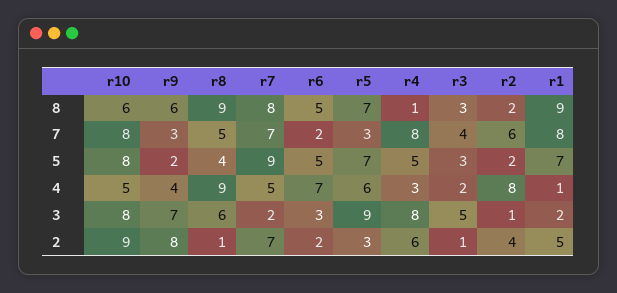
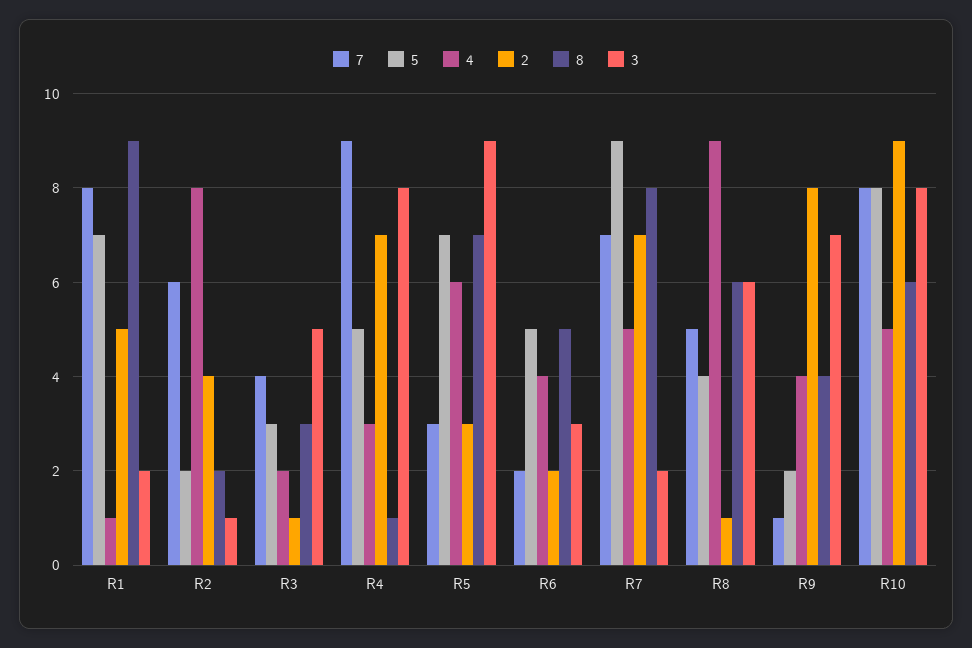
  {
    "8": {
      "r10": 6,
-     "r9": 6,
+     "r9": 4,
-     "r8": 9,
+     "r8": 6,
      "r7": 8,
      "r6": 5,
      "r5": 7,
      "r4": 1,
      "r3": 3,
      "r2": 2,
      "r1": 9
    },
    "7": {
      "r10": 8,
-     "r9": 3,
+     "r9": 1,
      "r8": 5,
      "r7": 7,
      "r6": 2,
      "r5": 3,
-     "r4": 8,
+     "r4": 9,
      "r3": 4,
      "r2": 6,
      "r1": 8
    },
    "5": {
      "r10": 8,
      "r9": 2,
      "r8": 4,
      "r7": 9,
      "r6": 5,
      "r5": 7,
      "r4": 5,
      "r3": 3,
      "r2": 2,
      "r1": 7
    },
    "4": {
      "r10": 5,
      "r9": 4,
      "r8": 9,
      "r7": 5,
-     "r6": 7,
+     "r6": 4,
      "r5": 6,
      "r4": 3,
      "r3": 2,
      "r2": 8,
      "r1": 1
    },
    "3": {
      "r10": 8,
      "r9": 7,
      "r8": 6,
      "r7": 2,
      "r6": 3,
      "r5": 9,
      "r4": 8,
      "r3": 5,
      "r2": 1,
      "r1": 2
    },
    "2": {
      "r10": 9,
      "r9": 8,
      "r8": 1,
      "r7": 7,
      "r6": 2,
      "r5": 3,
-     "r4": 6,
+     "r4": 7,
      "r3": 1,
      "r2": 4,
      "r1": 5
    }
  }

